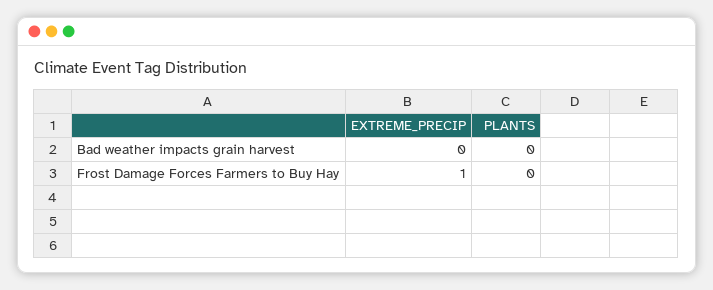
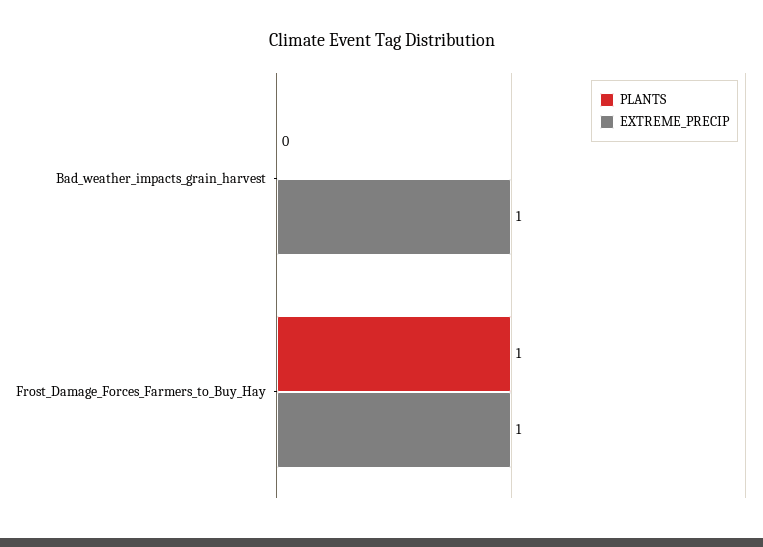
  {
    "EXTREME_PRECIP": {
-     "Bad weather impacts grain harvest": 0,
+     "Bad weather impacts grain harvest": 1,
      "Frost Damage Forces Farmers to Buy Hay": 1
    },
    "PLANTS": {
      "Bad weather impacts grain harvest": 0,
-     "Frost Damage Forces Farmers to Buy Hay": 0
+     "Frost Damage Forces Farmers to Buy Hay": 1
    }
  }

